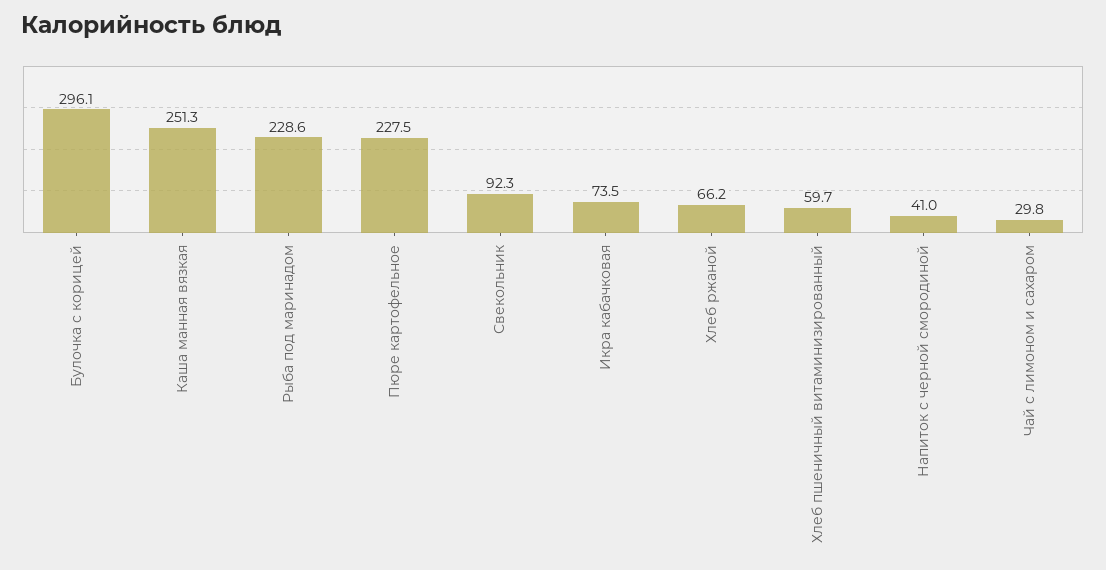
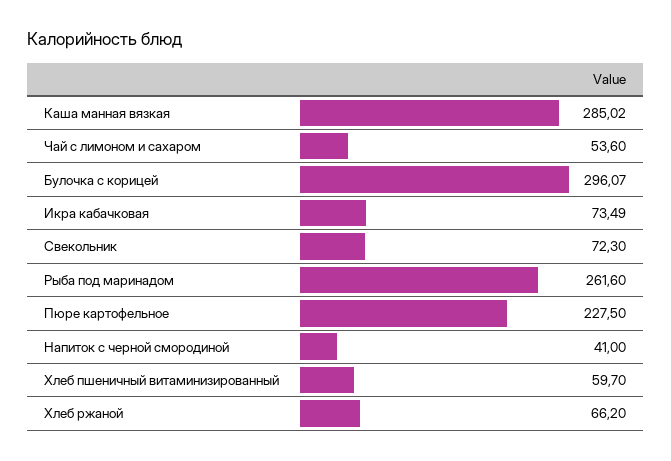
  {
    "Булочка с корицей": 296.07,
-   "Каша манная вязкая": 251.3,
+   "Каша манная вязкая": 285.02,
-   "Рыба под маринадом": 228.6,
+   "Рыба под маринадом": 261.6,
    "Пюре картофельное": 227.5,
-   "Свекольник": 92.3,
+   "Свекольник": 72.3,
    "Икра кабачковая": 73.49,
    "Хлеб ржаной": 66.2,
    "Хлеб пшеничный витаминизированный": 59.7,
    "Напиток с черной смородиной": 41,
-   "Чай с лимоном и сахаром": 29.8
+   "Чай с лимоном и сахаром": 53.6
  }

